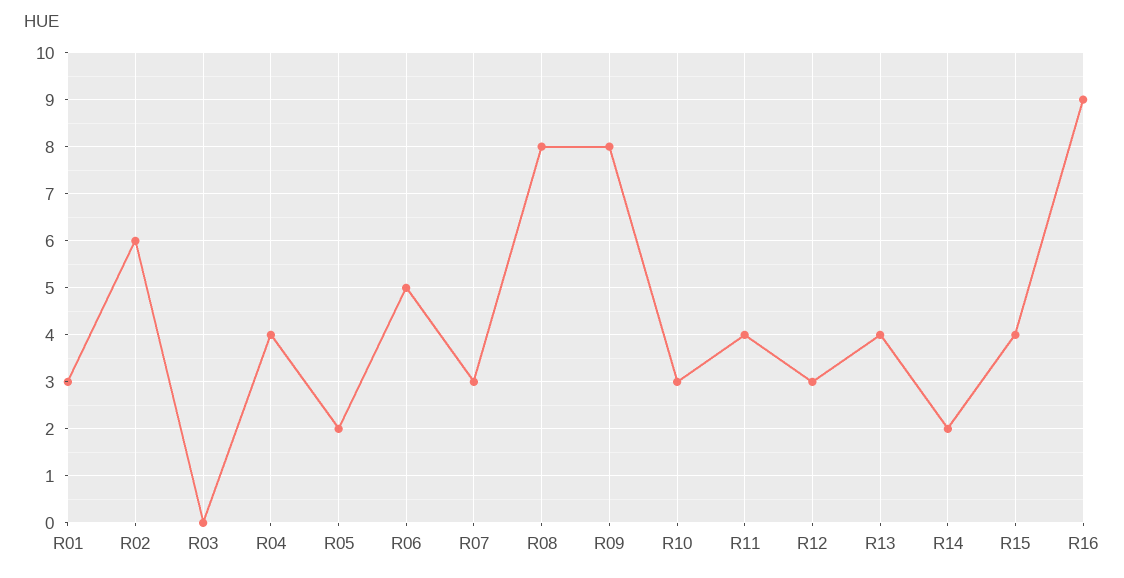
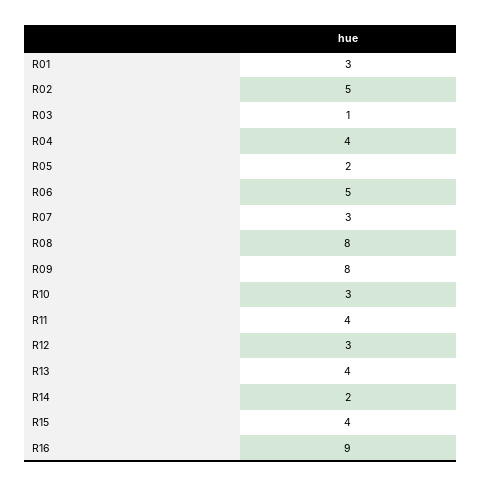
  {
    "R01": 3,
-   "R02": 6,
+   "R02": 5,
-   "R03": 0,
+   "R03": 1,
    "R04": 4,
    "R05": 2,
    "R06": 5,
    "R07": 3,
    "R08": 8,
    "R09": 8,
    "R10": 3,
    "R11": 4,
    "R12": 3,
    "R13": 4,
    "R14": 2,
    "R15": 4,
    "R16": 9
  }

